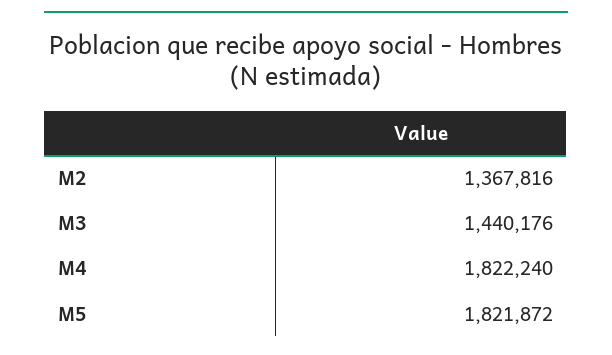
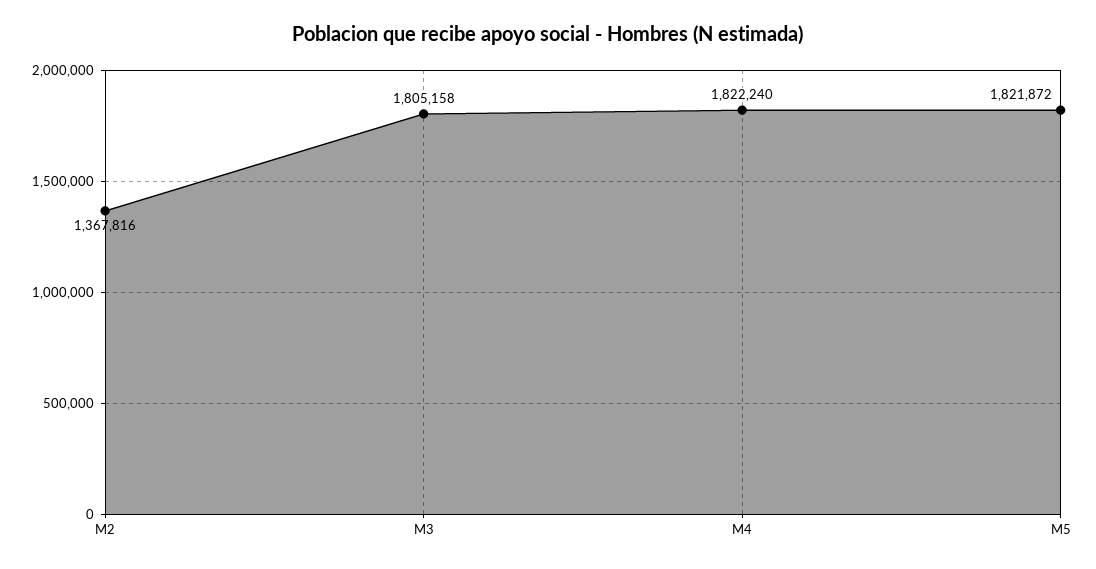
  {
    "M2": 1367816,
-   "M3": 1440176,
+   "M3": 1805158,
    "M4": 1822240,
    "M5": 1821872
  }

